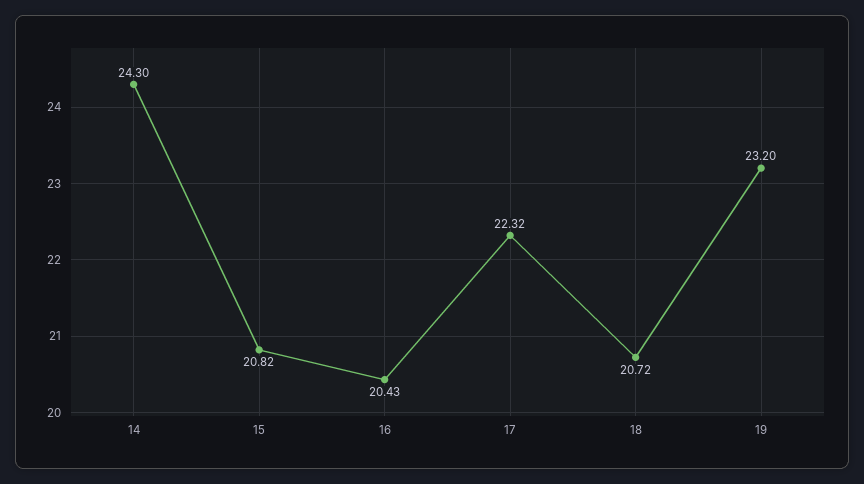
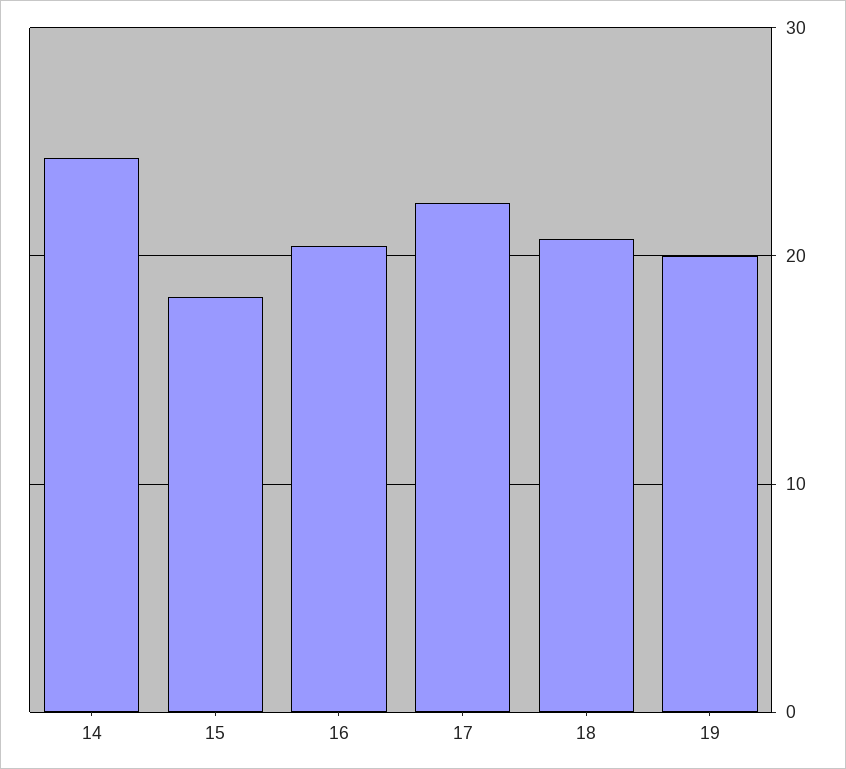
  {
    "14": 24.3,
-   "15": 20.82,
+   "15": 18,
    "16": 20.43,
    "17": 22.32,
    "18": 20.72,
-   "19": 23.2
+   "19": 20
  }

